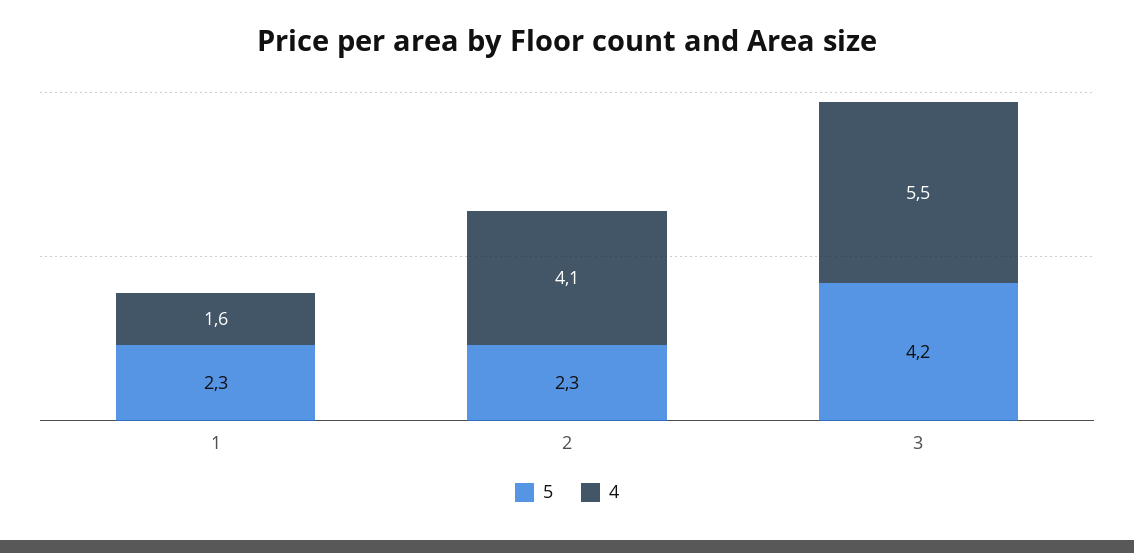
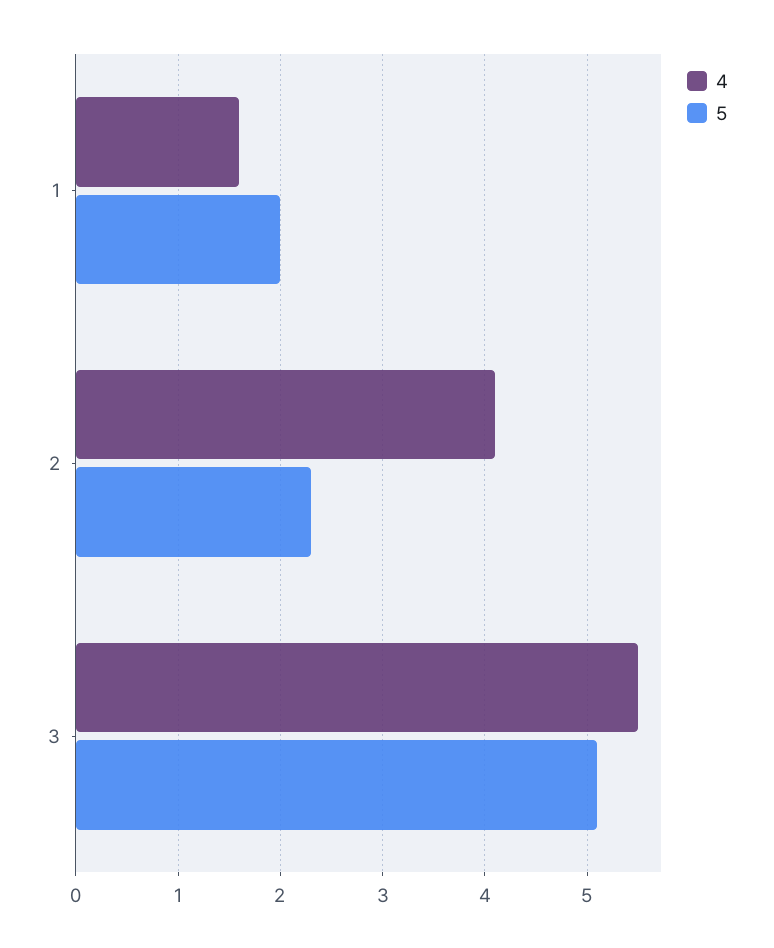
  {
    "5": {
-     "1": 2.3,
+     "1": 2,
      "2": 2.3,
-     "3": 4.2
+     "3": 5.1
    },
    "4": {
      "1": 1.6,
      "2": 4.1,
      "3": 5.5
    }
  }

